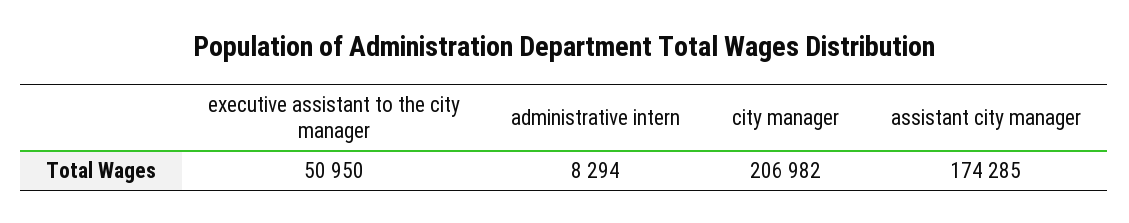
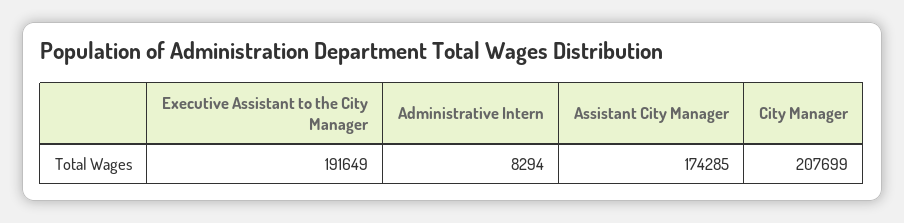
  {
-   "executive assistant to the city manager": 50950,
+   "executive assistant to the city manager": 191649,
    "administrative intern": 8294,
-   "city manager": 206982,
+   "city manager": 207699,
    "assistant city manager": 174285
  }

